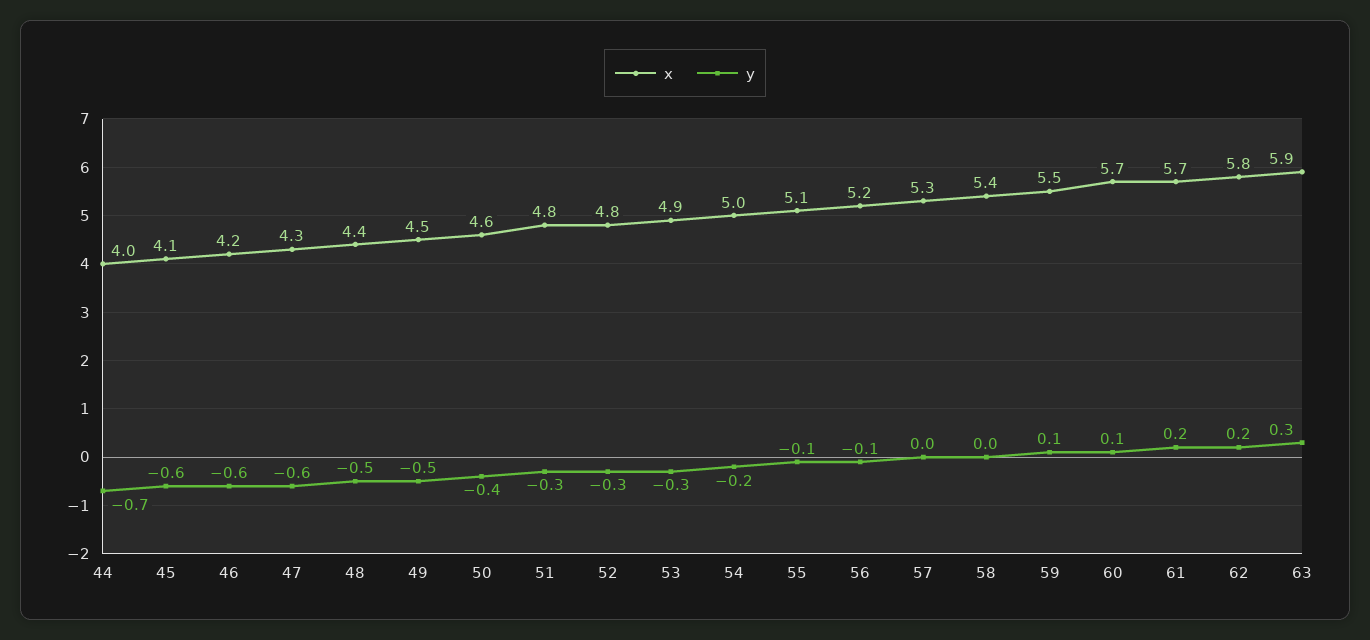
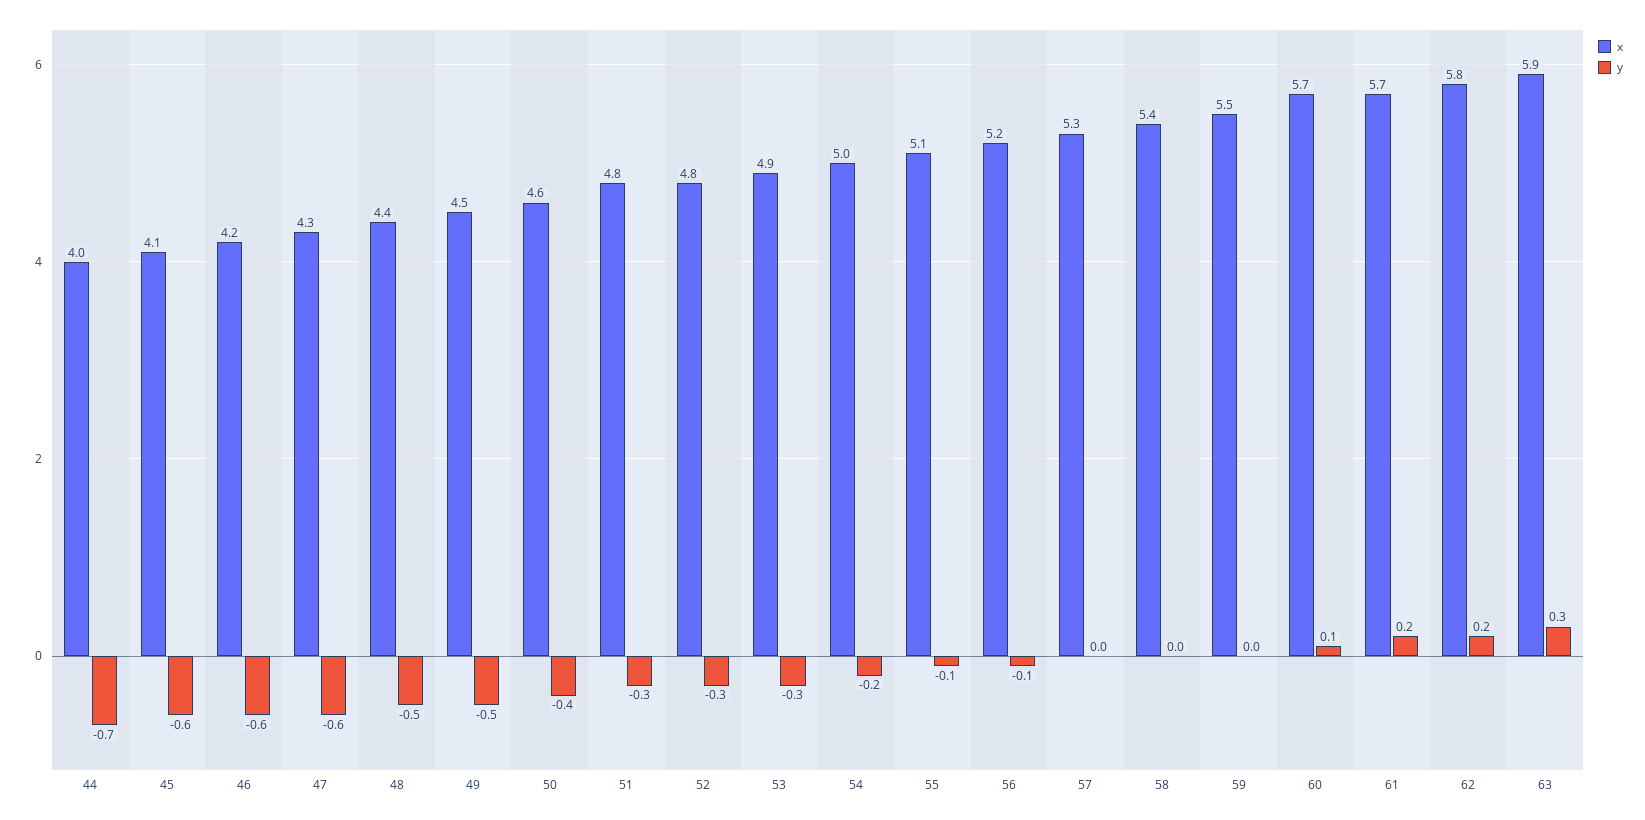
  {
    "x": {
      "44": 4,
      "45": 4.1,
      "46": 4.2,
      "47": 4.3,
      "48": 4.4,
      "49": 4.5,
      "50": 4.6,
      "51": 4.8,
      "52": 4.8,
      "53": 4.9,
      "54": 5,
      "55": 5.1,
      "56": 5.2,
      "57": 5.3,
      "58": 5.4,
      "59": 5.5,
      "60": 5.7,
      "61": 5.7,
      "62": 5.8,
      "63": 5.9
    },
    "y": {
      "44": -0.7,
      "45": -0.6,
      "46": -0.6,
      "47": -0.6,
      "48": -0.5,
      "49": -0.5,
      "50": -0.4,
      "51": -0.3,
      "52": -0.3,
      "53": -0.3,
      "54": -0.2,
      "55": -0.1,
      "56": -0.1,
      "57": 0,
      "58": 0,
-     "59": 0.1,
+     "59": 0,
      "60": 0.1,
      "61": 0.2,
      "62": 0.2,
      "63": 0.3
    }
  }

